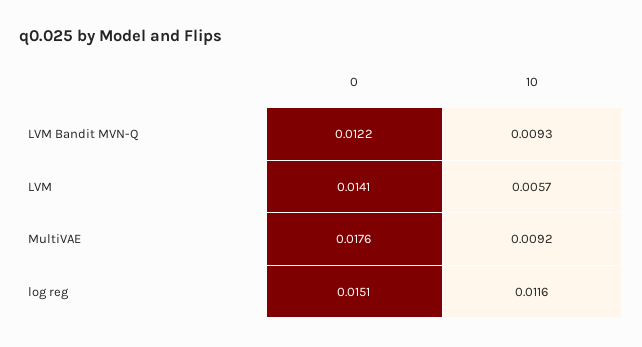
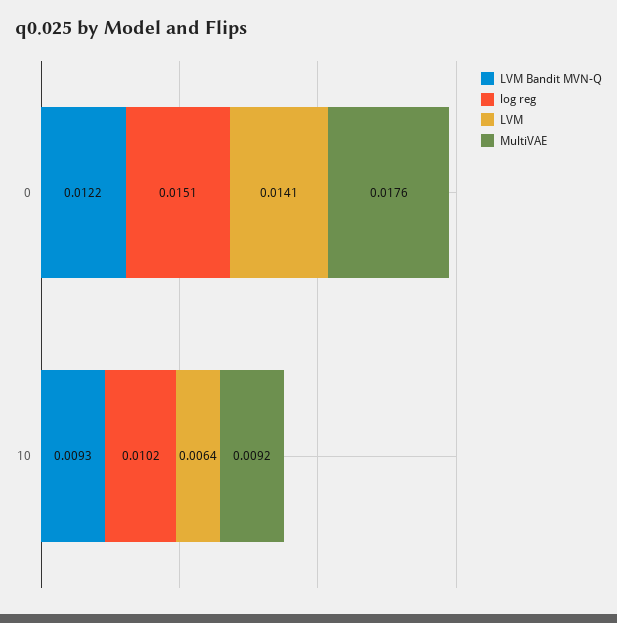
  {
    "LVM Bandit MVN-Q": {
      "0": 0.0122,
      "10": 0.0093
    },
    "LVM": {
      "0": 0.0141,
-     "10": 0.0057
+     "10": 0.0064
    },
    "MultiVAE": {
      "0": 0.0176,
      "10": 0.0092
    },
    "log reg": {
      "0": 0.0151,
-     "10": 0.0116
+     "10": 0.0102
    }
  }

